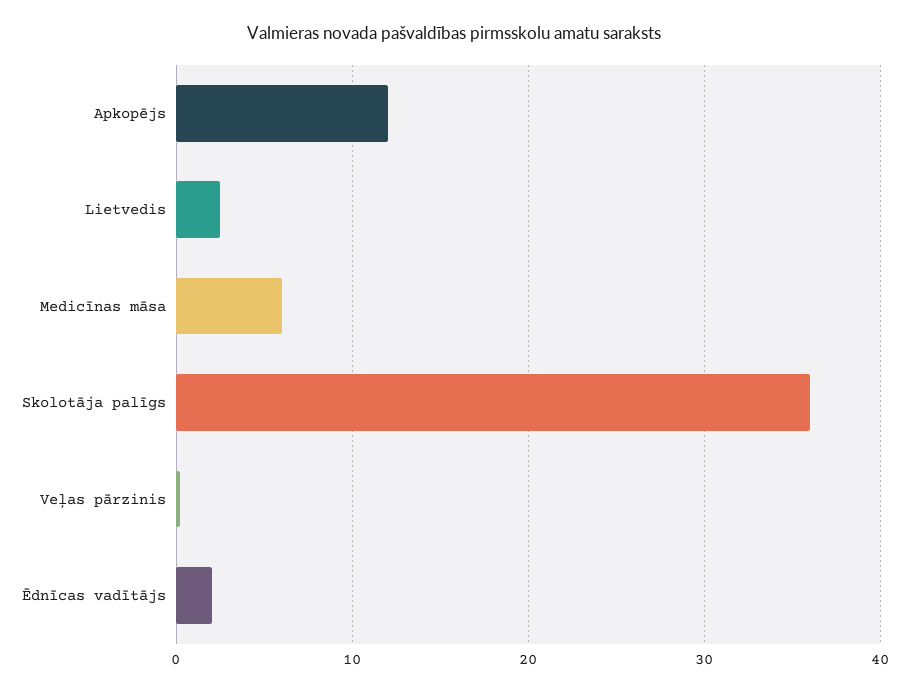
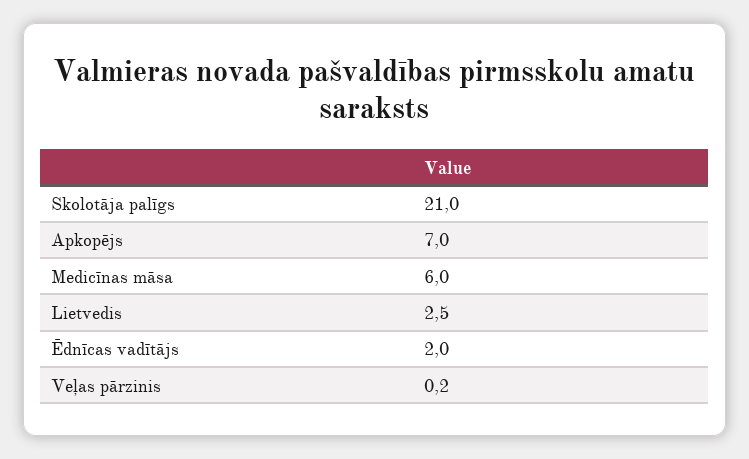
  {
-   "Apkopējs": 12,
+   "Apkopējs": 7,
    "Lietvedis": 2.5,
    "Medicīnas māsa": 6,
-   "Skolotāja palīgs": 36,
+   "Skolotāja palīgs": 21,
    "Veļas pārzinis": 0.2,
    "Ēdnīcas vadītājs": 2
  }

